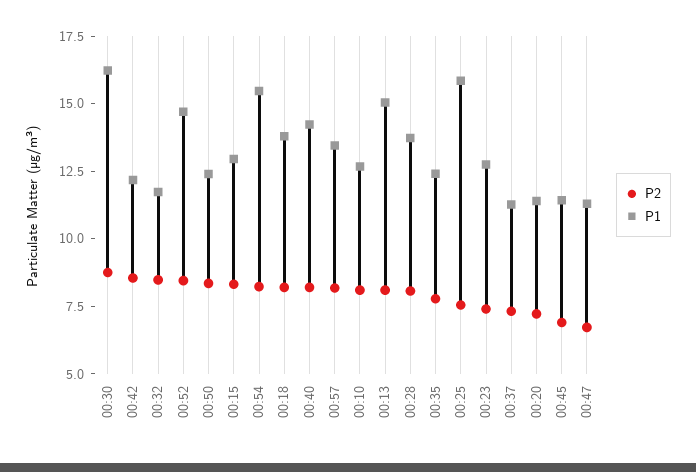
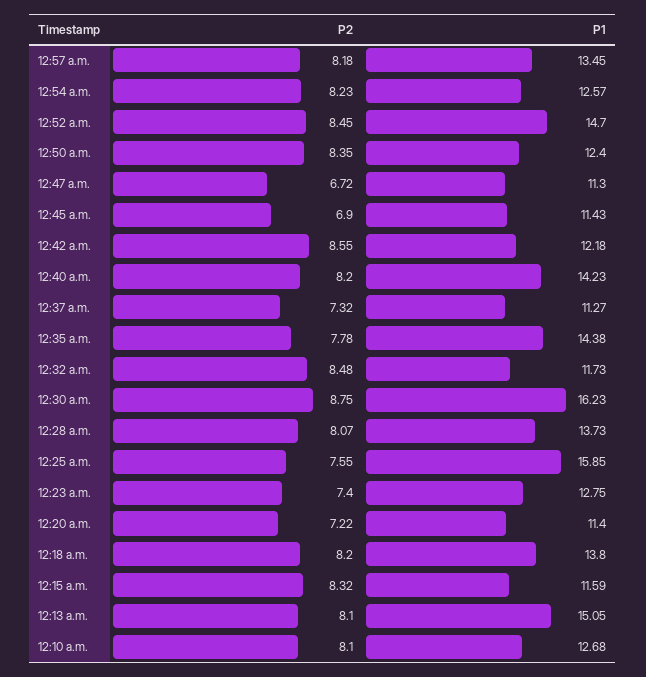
  {
    "P2": {
      "00:30": 8.75,
      "00:42": 8.55,
      "00:32": 8.48,
      "00:52": 8.45,
      "00:50": 8.35,
      "00:15": 8.32,
      "00:54": 8.23,
      "00:18": 8.2,
      "00:40": 8.2,
      "00:57": 8.18,
      "00:10": 8.1,
      "00:13": 8.1,
      "00:28": 8.07,
      "00:35": 7.78,
      "00:25": 7.55,
      "00:23": 7.4,
      "00:37": 7.32,
      "00:20": 7.22,
      "00:45": 6.9,
      "00:47": 6.72
    },
    "P1": {
      "00:30": 16.23,
      "00:42": 12.18,
      "00:32": 11.73,
      "00:52": 14.7,
      "00:50": 12.4,
-     "00:15": 13,
+     "00:15": 11.59,
-     "00:54": 15.5,
+     "00:54": 12.57,
      "00:18": 13.8,
      "00:40": 14.23,
      "00:57": 13.45,
      "00:10": 12.68,
      "00:13": 15.05,
      "00:28": 13.73,
-     "00:35": 12.5,
+     "00:35": 14.38,
      "00:25": 15.85,
      "00:23": 12.75,
      "00:37": 11.27,
      "00:20": 11.4,
      "00:45": 11.43,
      "00:47": 11.3
    }
  }

